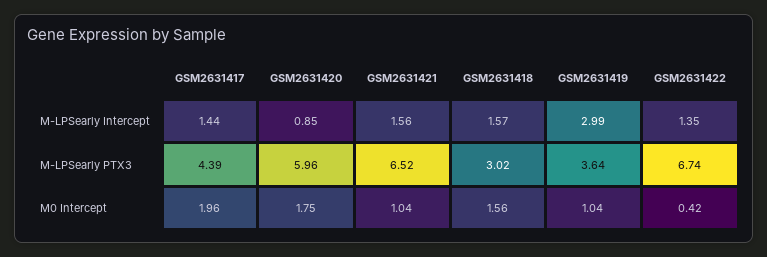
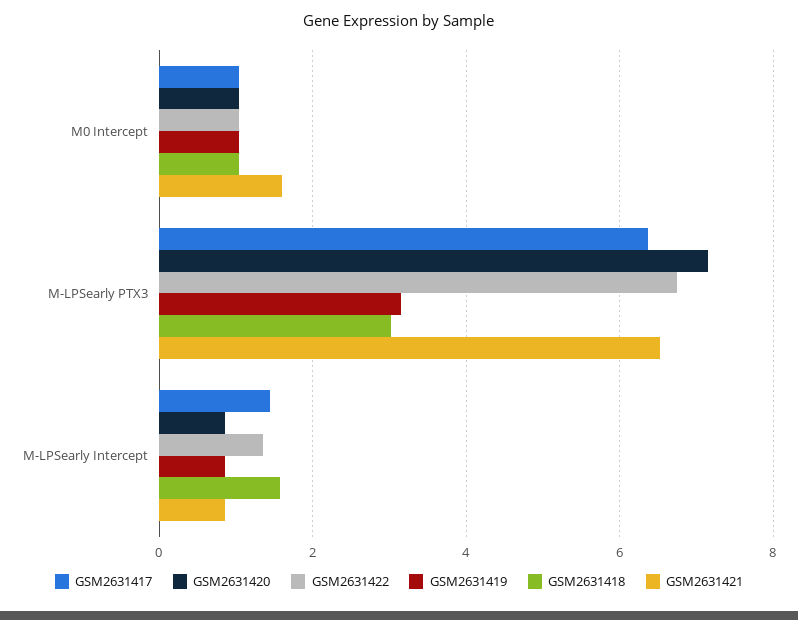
  {
    "GSM2631417": {
      "M-LPSearly Intercept": 1.44,
-     "M-LPSearly PTX3": 4.39,
+     "M-LPSearly PTX3": 6.4,
-     "M0 Intercept": 1.96
+     "M0 Intercept": 1
    },
    "GSM2631420": {
      "M-LPSearly Intercept": 0.85,
-     "M-LPSearly PTX3": 5.96,
+     "M-LPSearly PTX3": 7.2,
-     "M0 Intercept": 1.75
+     "M0 Intercept": 1
    },
    "GSM2631421": {
-     "M-LPSearly Intercept": 1.56,
+     "M-LPSearly Intercept": 0.8,
      "M-LPSearly PTX3": 6.52,
-     "M0 Intercept": 1.04
+     "M0 Intercept": 1.6
    },
    "GSM2631418": {
      "M-LPSearly Intercept": 1.57,
      "M-LPSearly PTX3": 3.02,
-     "M0 Intercept": 1.56
+     "M0 Intercept": 1
    },
    "GSM2631419": {
-     "M-LPSearly Intercept": 2.99,
+     "M-LPSearly Intercept": 0.8,
-     "M-LPSearly PTX3": 3.64,
+     "M-LPSearly PTX3": 3.2,
      "M0 Intercept": 1.04
    },
    "GSM2631422": {
      "M-LPSearly Intercept": 1.35,
      "M-LPSearly PTX3": 6.74,
-     "M0 Intercept": 0.42
+     "M0 Intercept": 1
    }
  }

